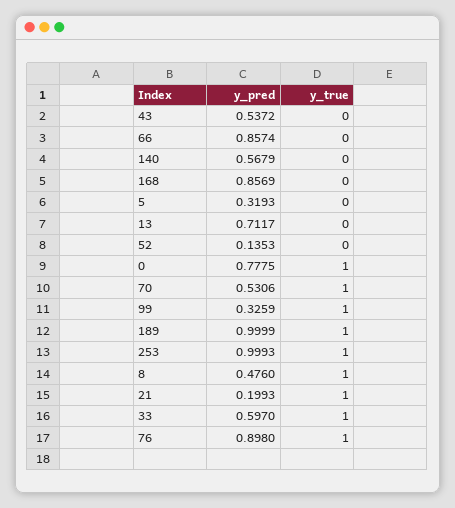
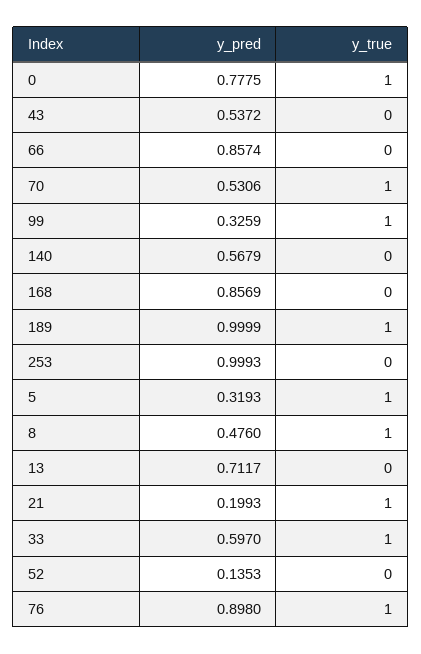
  {
    "y_pred": {
      "43": 0.5372,
      "66": 0.8574,
      "140": 0.5679,
      "168": 0.8569,
      "5": 0.3193,
      "13": 0.7117,
      "52": 0.1353,
      "0": 0.7775,
      "70": 0.5306,
      "99": 0.3259,
      "189": 0.9999,
      "253": 0.9993,
      "8": 0.476,
      "21": 0.1993,
      "33": 0.597,
      "76": 0.898
    },
    "y_true": {
      "43": 0,
      "66": 0,
      "140": 0,
      "168": 0,
-     "5": 0,
+     "5": 1,
      "13": 0,
      "52": 0,
      "0": 1,
      "70": 1,
      "99": 1,
      "189": 1,
-     "253": 1,
+     "253": 0,
      "8": 1,
      "21": 1,
      "33": 1,
      "76": 1
    }
  }

